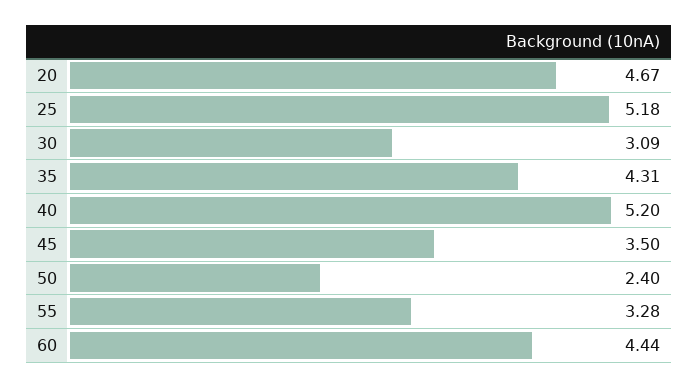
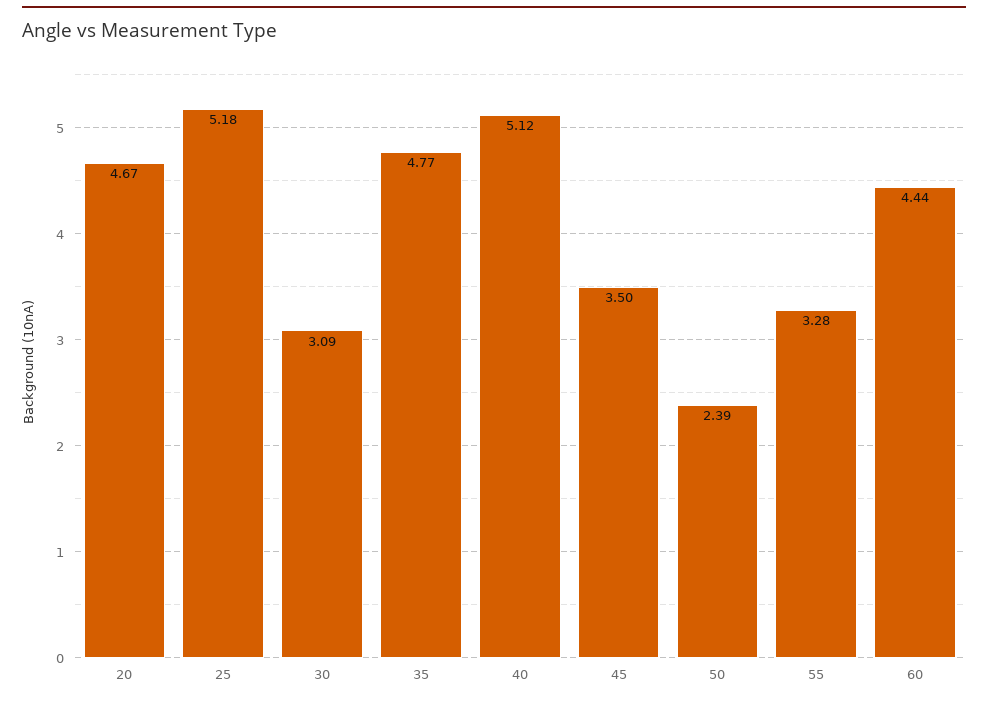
  {
    "20": 4.67,
    "25": 5.18,
    "30": 3.09,
-   "35": 4.31,
+   "35": 4.77,
-   "40": 5.2,
+   "40": 5.12,
    "45": 3.5,
-   "50": 2.4,
+   "50": 2.39,
    "55": 3.28,
    "60": 4.44
  }

